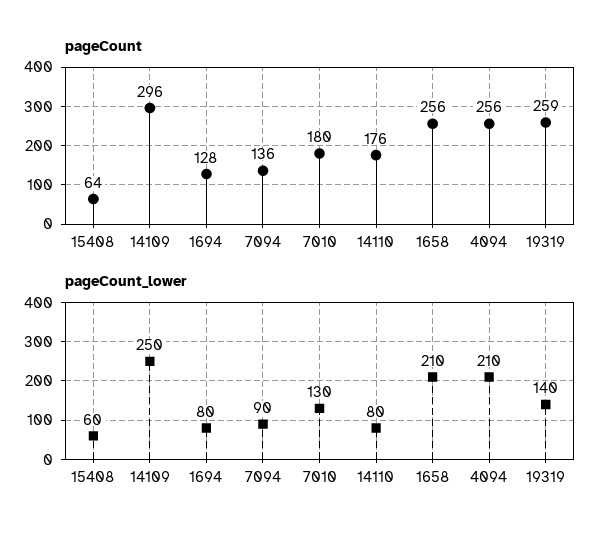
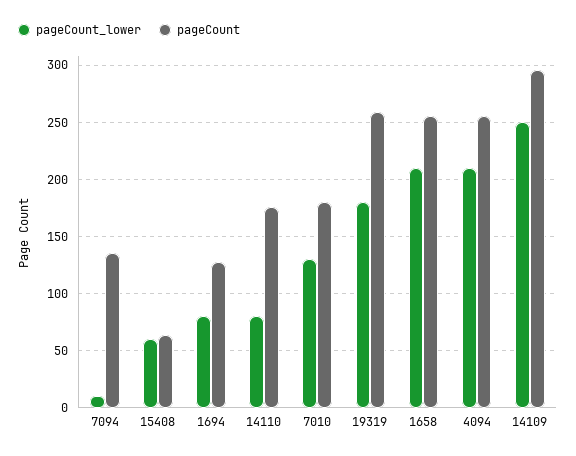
  {
    "pageCount": {
      "15408": 64,
      "14109": 296,
      "1694": 128,
      "7094": 136,
      "7010": 180,
      "14110": 176,
      "1658": 256,
      "4094": 256,
      "19319": 259
    },
    "pageCount_lower": {
      "15408": 60,
      "14109": 250,
      "1694": 80,
-     "7094": 90,
+     "7094": 10,
      "7010": 130,
      "14110": 80,
      "1658": 210,
      "4094": 210,
-     "19319": 140
+     "19319": 180
    }
  }

